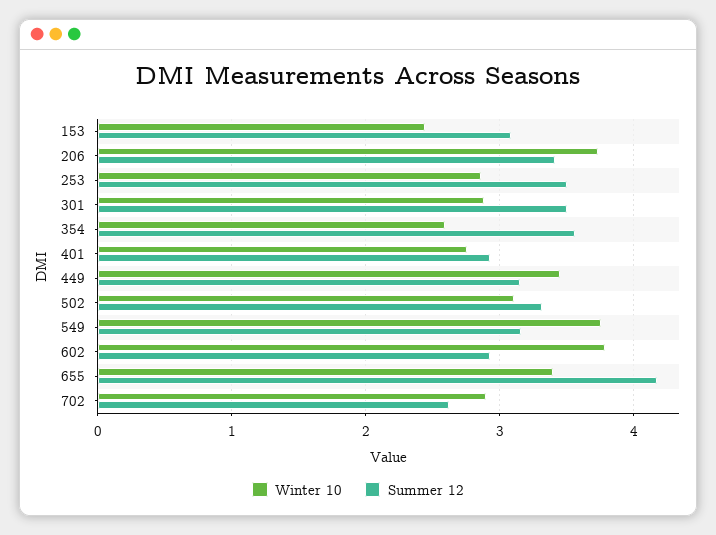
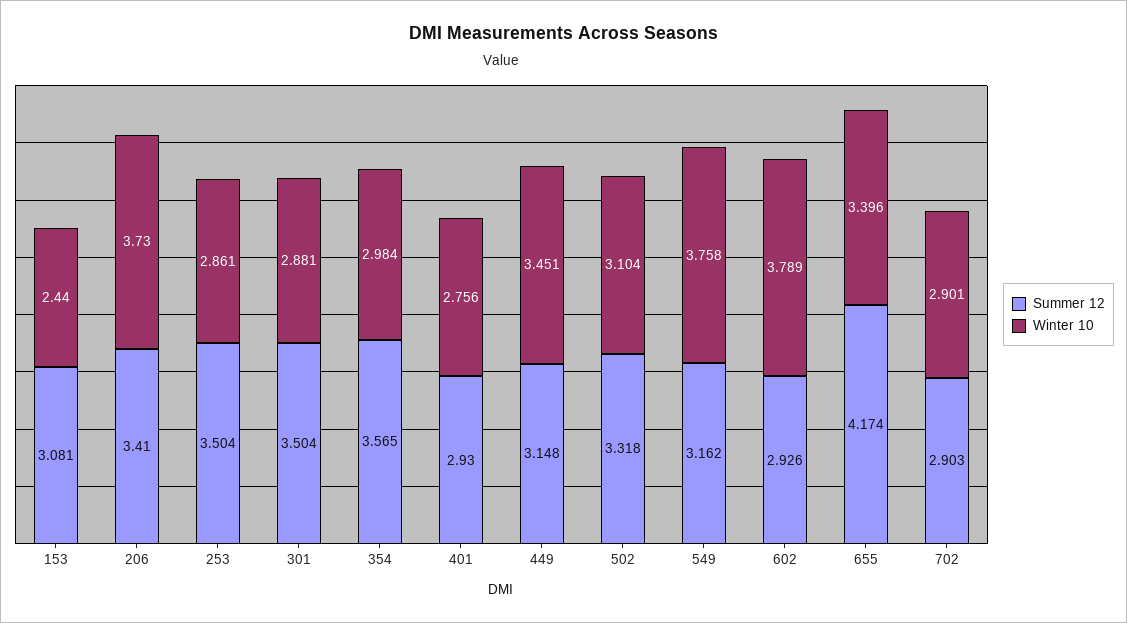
  {
    "Winter 10": {
      "153": 2.44,
      "206": 3.73,
      "253": 2.861,
      "301": 2.881,
-     "354": 2.6,
+     "354": 2.984,
      "401": 2.756,
      "449": 3.451,
      "502": 3.104,
      "549": 3.758,
      "602": 3.789,
      "655": 3.396,
      "702": 2.901
    },
    "Summer 12": {
      "153": 3.081,
      "206": 3.41,
      "253": 3.504,
      "301": 3.504,
      "354": 3.565,
      "401": 2.93,
      "449": 3.148,
      "502": 3.318,
      "549": 3.162,
      "602": 2.926,
      "655": 4.174,
-     "702": 2.6
+     "702": 2.903
    }
  }

